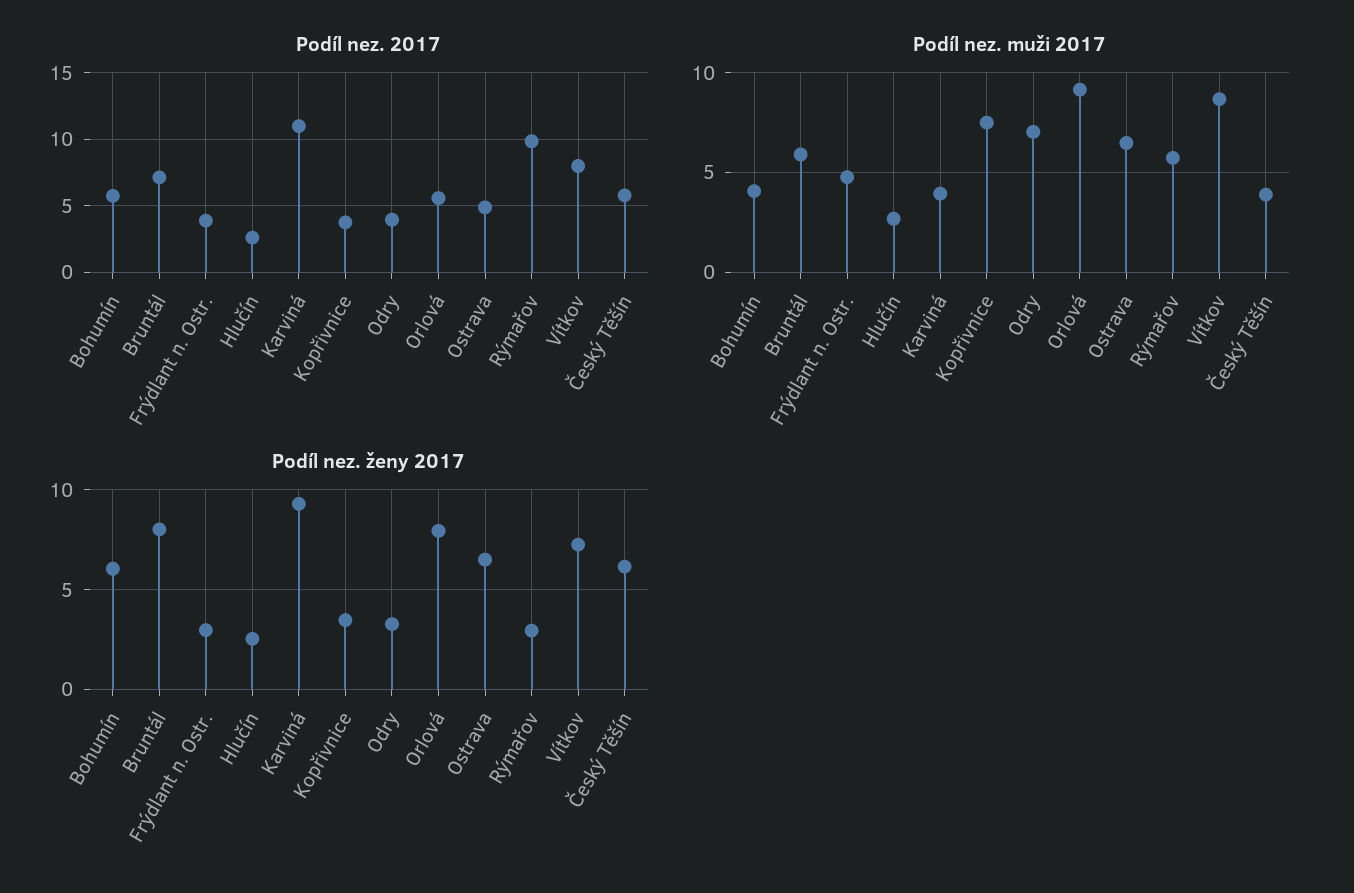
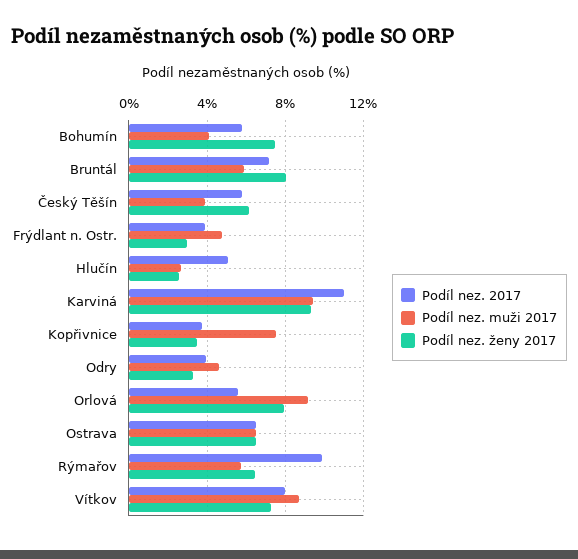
  {
    "Podíl nez. 2017": {
      "Bohumín": 6,
      "Bruntál": 7,
      "Frýdlant n. Ostr.": 4,
-     "Hlučín": 2.5,
+     "Hlučín": 5,
      "Karviná": 11,
      "Kopřivnice": 4,
      "Odry": 4,
      "Orlová": 5.5,
-     "Ostrava": 5,
+     "Ostrava": 6.5,
      "Rýmařov": 10,
      "Vítkov": 8,
      "Český Těšín": 6
    },
    "Podíl nez. muži 2017": {
      "Bohumín": 4,
      "Bruntál": 6,
      "Frýdlant n. Ostr.": 5,
      "Hlučín": 2.5,
-     "Karviná": 4,
+     "Karviná": 9.5,
      "Kopřivnice": 7.5,
-     "Odry": 7,
+     "Odry": 4.5,
      "Orlová": 9,
      "Ostrava": 6.5,
      "Rýmařov": 5.5,
      "Vítkov": 8.5,
      "Český Těšín": 4
    },
    "Podíl nez. ženy 2017": {
-     "Bohumín": 6,
+     "Bohumín": 7.5,
      "Bruntál": 8,
      "Frýdlant n. Ostr.": 3,
      "Hlučín": 2.5,
      "Karviná": 9.5,
      "Kopřivnice": 3.5,
      "Odry": 3.5,
      "Orlová": 8,
      "Ostrava": 6.5,
-     "Rýmařov": 3,
+     "Rýmařov": 6.5,
      "Vítkov": 7.5,
      "Český Těšín": 6
    }
  }

